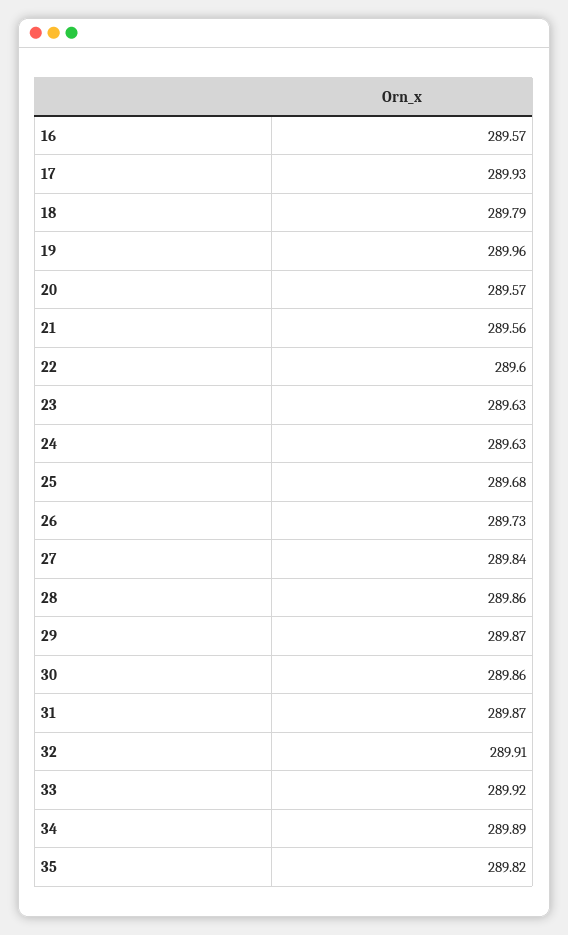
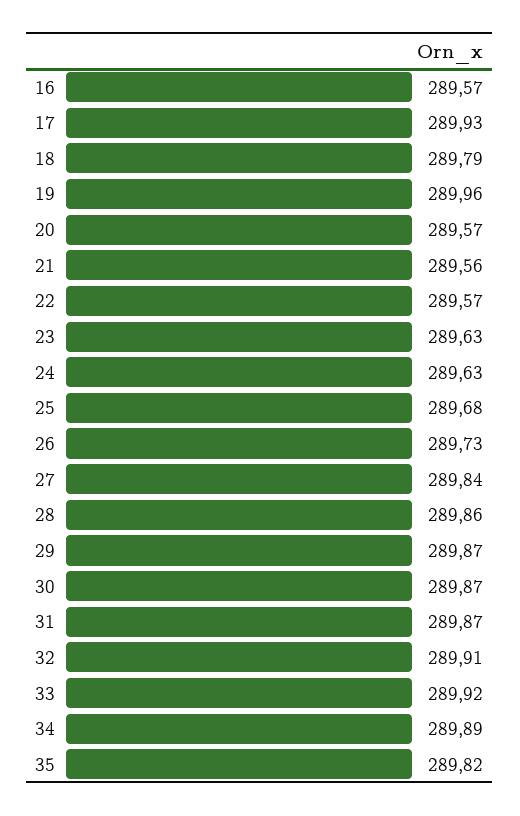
  {
    "16": 289.57,
    "17": 289.93,
    "18": 289.79,
    "19": 289.96,
    "20": 289.57,
    "21": 289.56,
-   "22": 289.6,
+   "22": 289.57,
    "23": 289.63,
    "24": 289.63,
    "25": 289.68,
    "26": 289.73,
    "27": 289.84,
    "28": 289.86,
    "29": 289.87,
-   "30": 289.86,
+   "30": 289.87,
    "31": 289.87,
    "32": 289.91,
    "33": 289.92,
    "34": 289.89,
    "35": 289.82
  }

